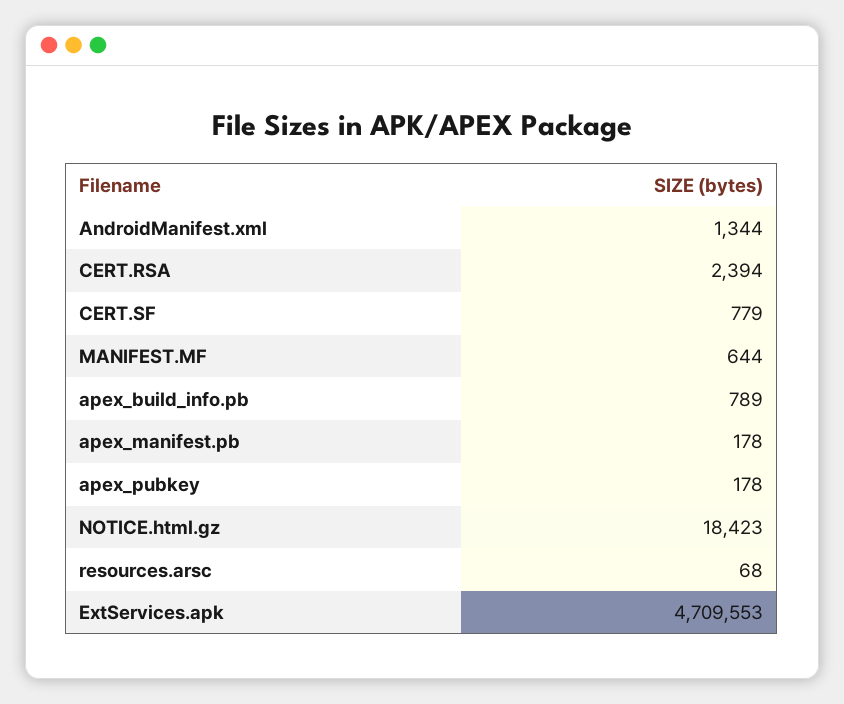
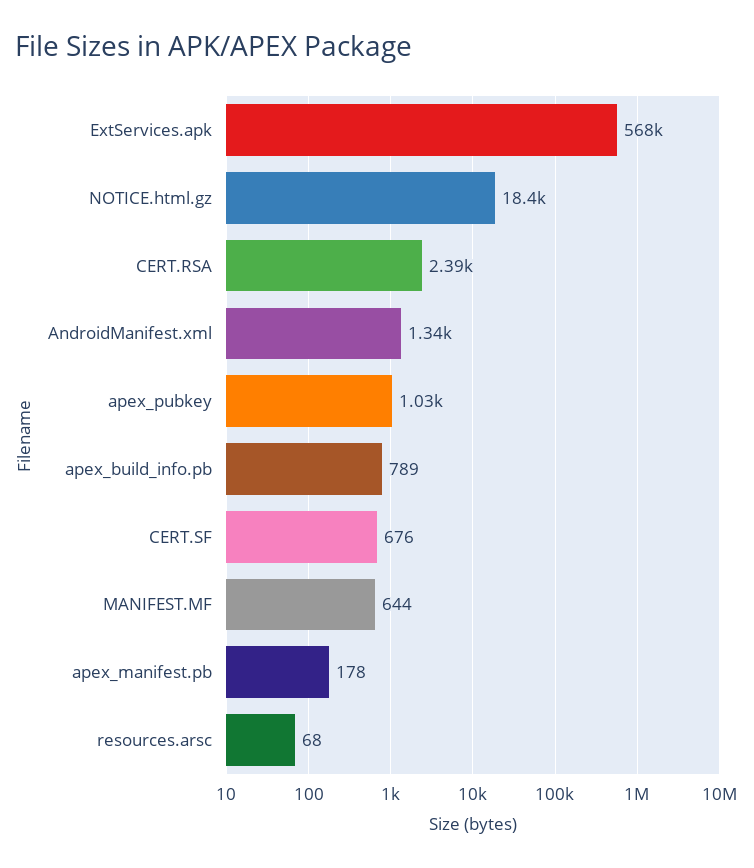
  {
    "AndroidManifest.xml": 1344,
    "CERT.RSA": 2394,
-   "CERT.SF": 779,
+   "CERT.SF": 676,
    "MANIFEST.MF": 644,
    "apex_build_info.pb": 789,
    "apex_manifest.pb": 178,
-   "apex_pubkey": 178,
+   "apex_pubkey": 1030,
    "NOTICE.html.gz": 18423,
    "resources.arsc": 68,
-   "ExtServices.apk": 4709553
+   "ExtServices.apk": 568000
  }

